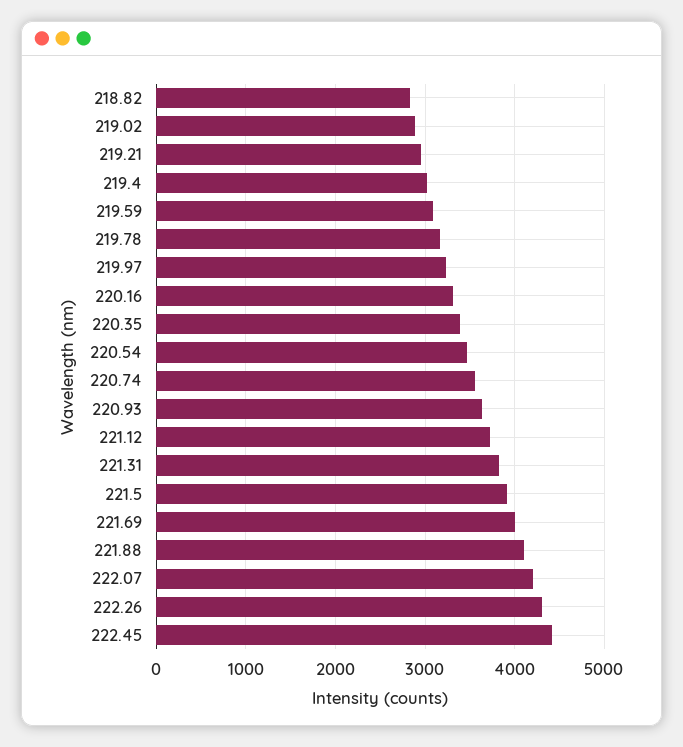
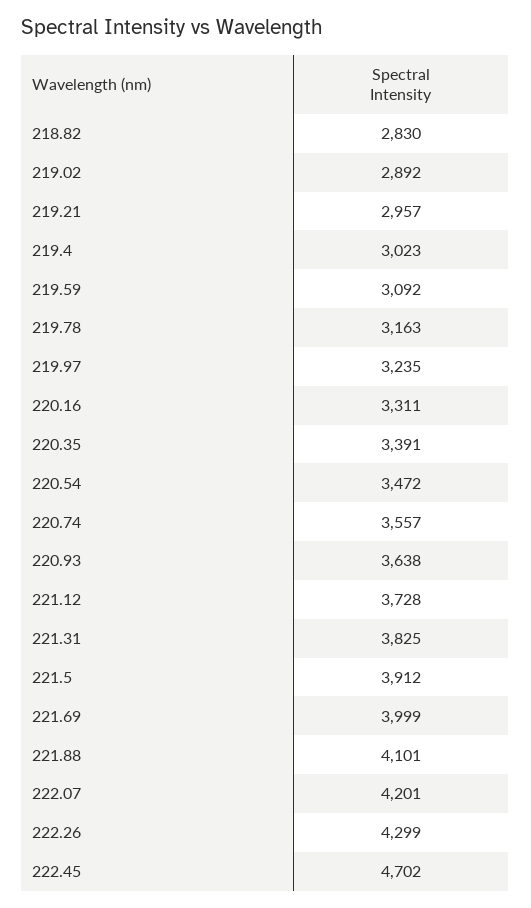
  {
    "218.82": 2830,
    "219.02": 2892,
    "219.21": 2957,
    "219.4": 3023,
    "219.59": 3092,
    "219.78": 3163,
    "219.97": 3235,
    "220.16": 3311,
    "220.35": 3391,
    "220.54": 3472,
    "220.74": 3557,
    "220.93": 3638,
    "221.12": 3728,
    "221.31": 3825,
    "221.5": 3912,
    "221.69": 3999,
    "221.88": 4101,
    "222.07": 4201,
    "222.26": 4299,
-   "222.45": 4400
+   "222.45": 4702
  }

